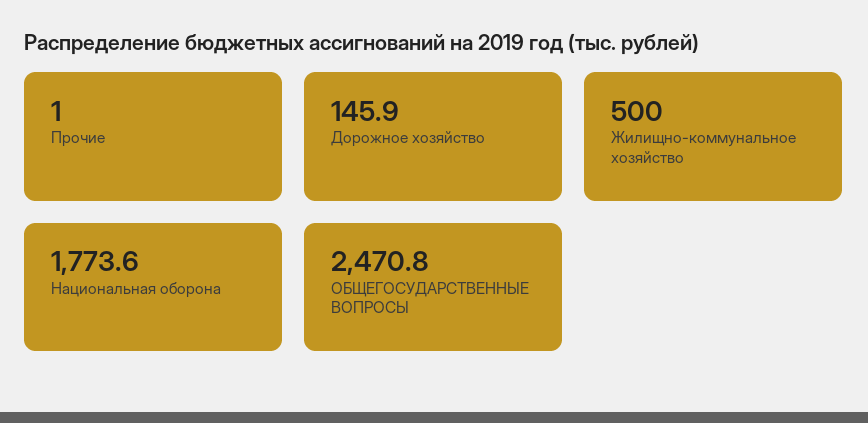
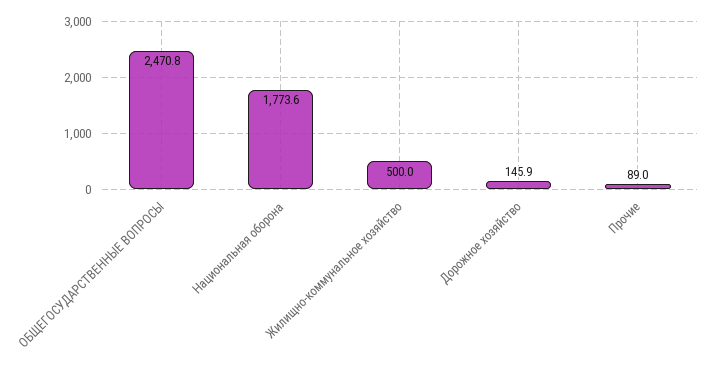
  {
-   "Прочие": 1,
+   "Прочие": 89,
    "Дорожное хозяйство": 145.9,
    "Жилищно-коммунальное хозяйство": 500,
    "Национальная оборона": 1773.6,
    "ОБЩЕГОСУДАРСТВЕННЫЕ ВОПРОСЫ": 2470.8
  }

